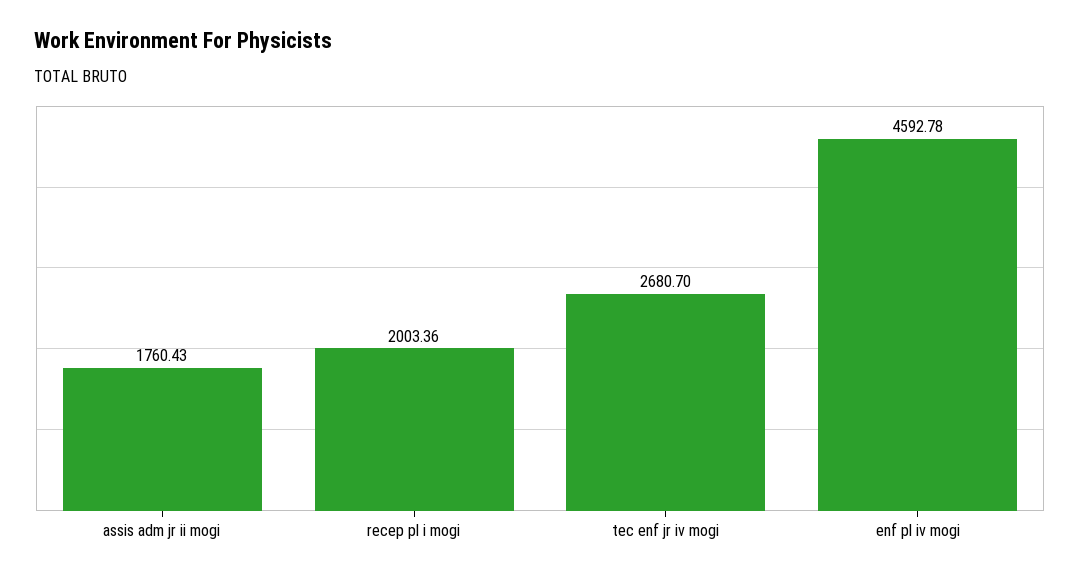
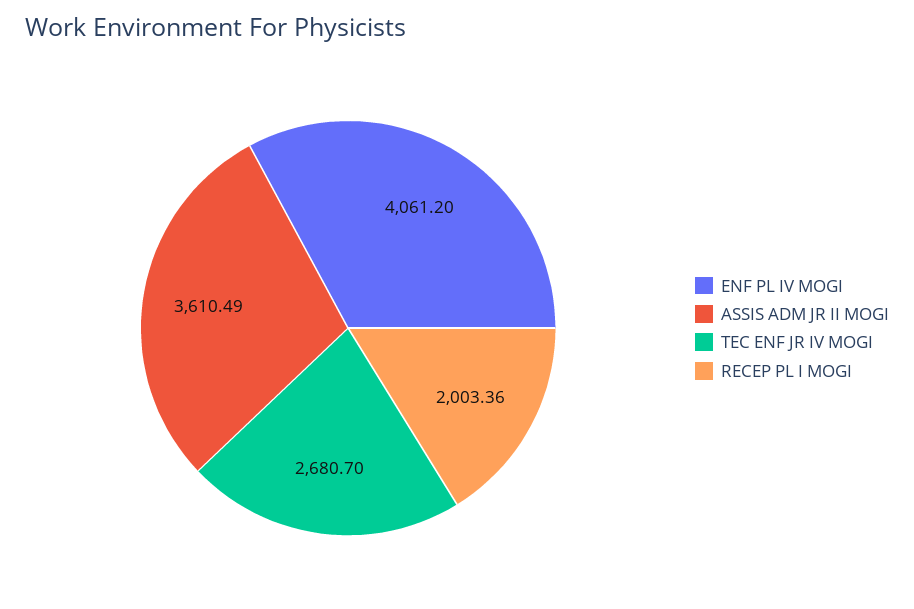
  {
-   "assis adm jr ii mogi": 1760.43,
+   "assis adm jr ii mogi": 3610.49,
    "recep pl i mogi": 2003.36,
    "tec enf jr iv mogi": 2680.7,
-   "enf pl iv mogi": 4592.78
+   "enf pl iv mogi": 4061.2
  }

